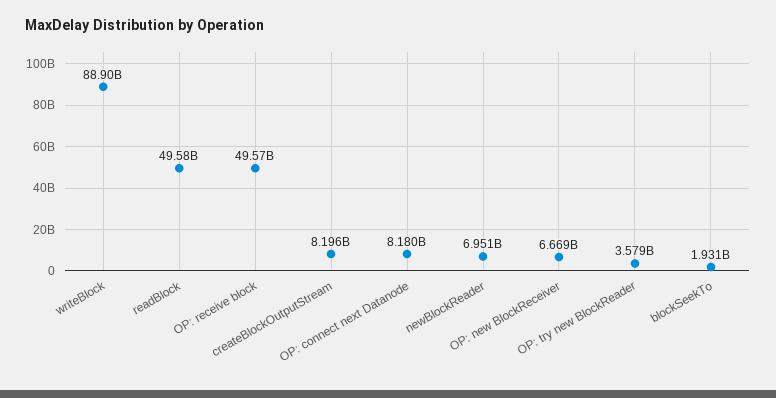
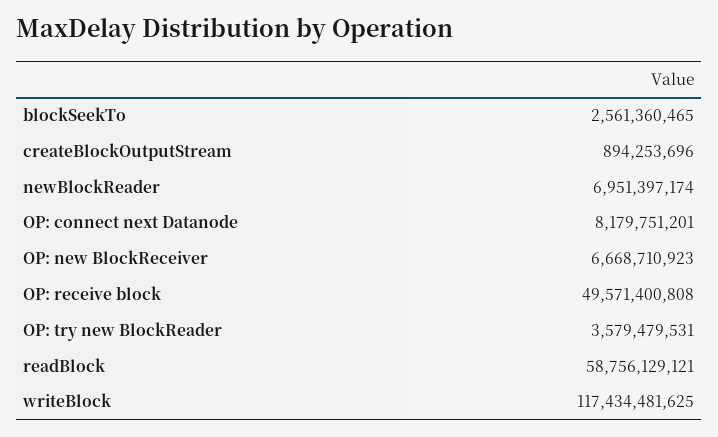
  {
-   "writeBlock": 88900000000,
+   "writeBlock": 117434481625,
-   "readBlock": 49580000000,
+   "readBlock": 58756129121,
    "OP: receive block": 49571400808,
-   "createBlockOutputStream": 8196000000,
+   "createBlockOutputStream": 894253696,
    "OP: connect next Datanode": 8179751201,
    "newBlockReader": 6951397174,
    "OP: new BlockReceiver": 6668710923,
    "OP: try new BlockReader": 3579479531,
-   "blockSeekTo": 1931000000
+   "blockSeekTo": 2561360465
  }

